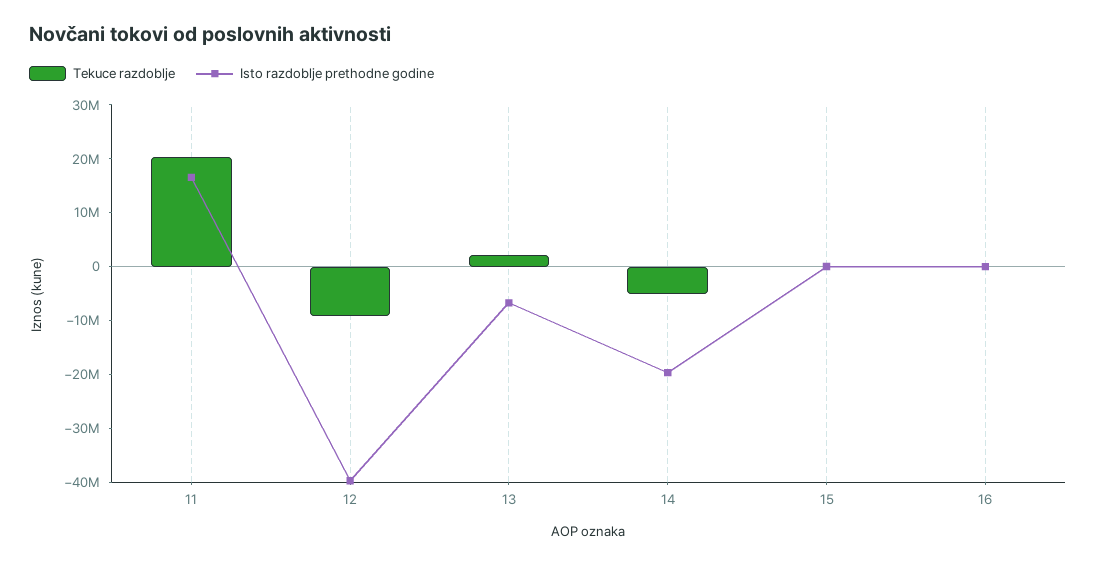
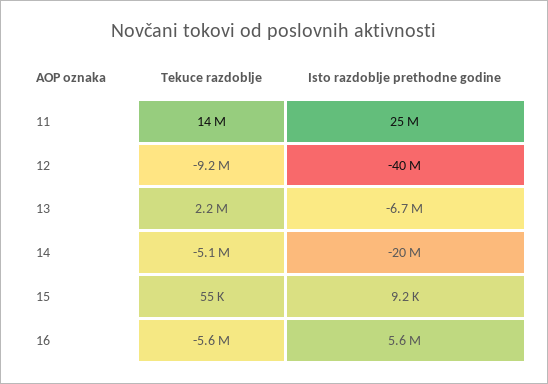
  {
    "Tekuce razdoblje": {
-     "11": 20000000,
+     "11": 14000000,
      "12": -9200000,
      "13": 2200000,
      "14": -5100000,
      "15": 55000,
-     "16": 0
+     "16": -5600000
    },
    "Isto razdoblje prethodne godine": {
-     "11": 16000000,
+     "11": 25000000,
      "12": -40000000,
      "13": -6700000,
      "14": -20000000,
      "15": 9200,
-     "16": 0
+     "16": 5600000
    }
  }

